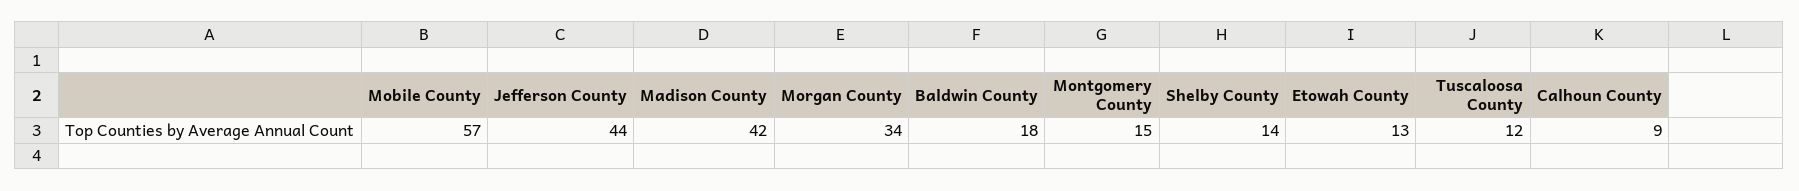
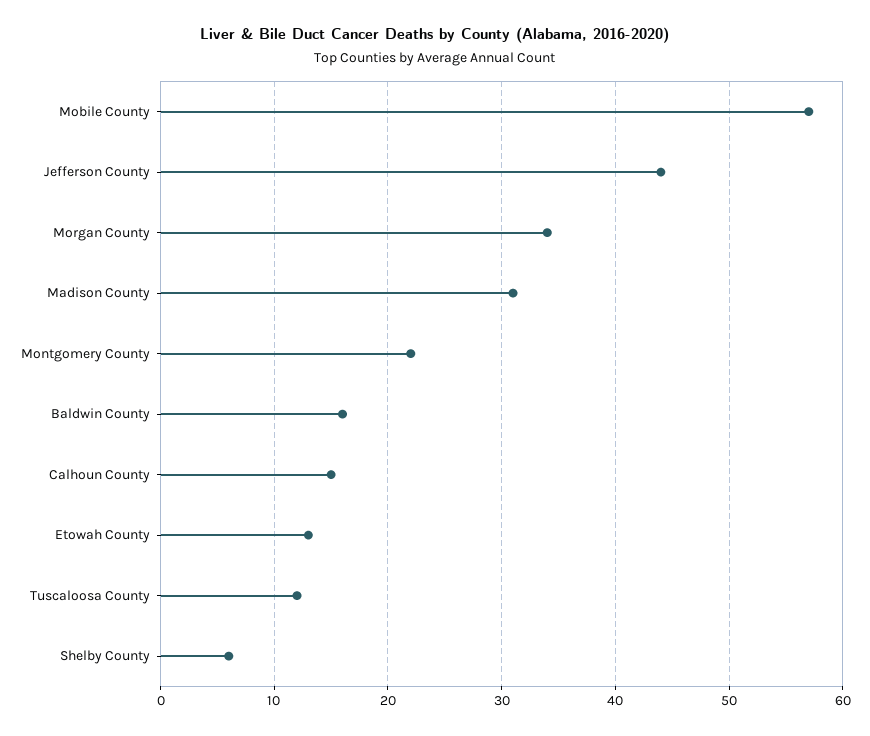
  {
    "Mobile County": 57,
    "Jefferson County": 44,
-   "Madison County": 42,
+   "Madison County": 31,
    "Morgan County": 34,
-   "Baldwin County": 18,
+   "Baldwin County": 16,
-   "Montgomery County": 15,
+   "Montgomery County": 22,
-   "Shelby County": 14,
+   "Shelby County": 6,
    "Etowah County": 13,
    "Tuscaloosa County": 12,
-   "Calhoun County": 9
+   "Calhoun County": 15
  }

